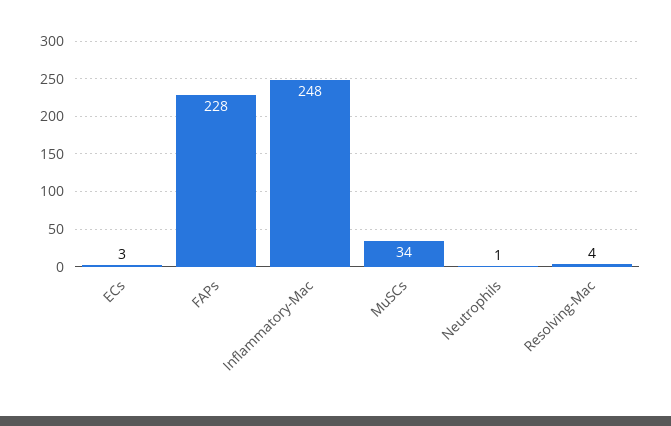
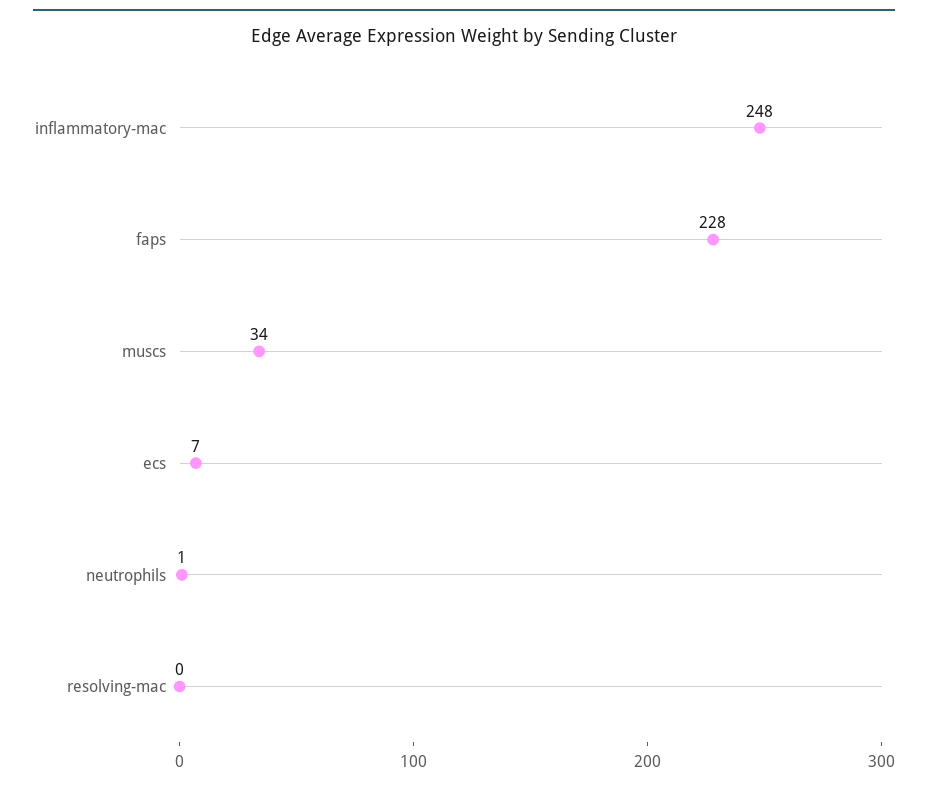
  {
-   "ECs": 3,
+   "ECs": 7,
    "FAPs": 228,
    "Inflammatory-Mac": 248,
    "MuSCs": 34,
    "Neutrophils": 1,
-   "Resolving-Mac": 4
+   "Resolving-Mac": 0
  }

